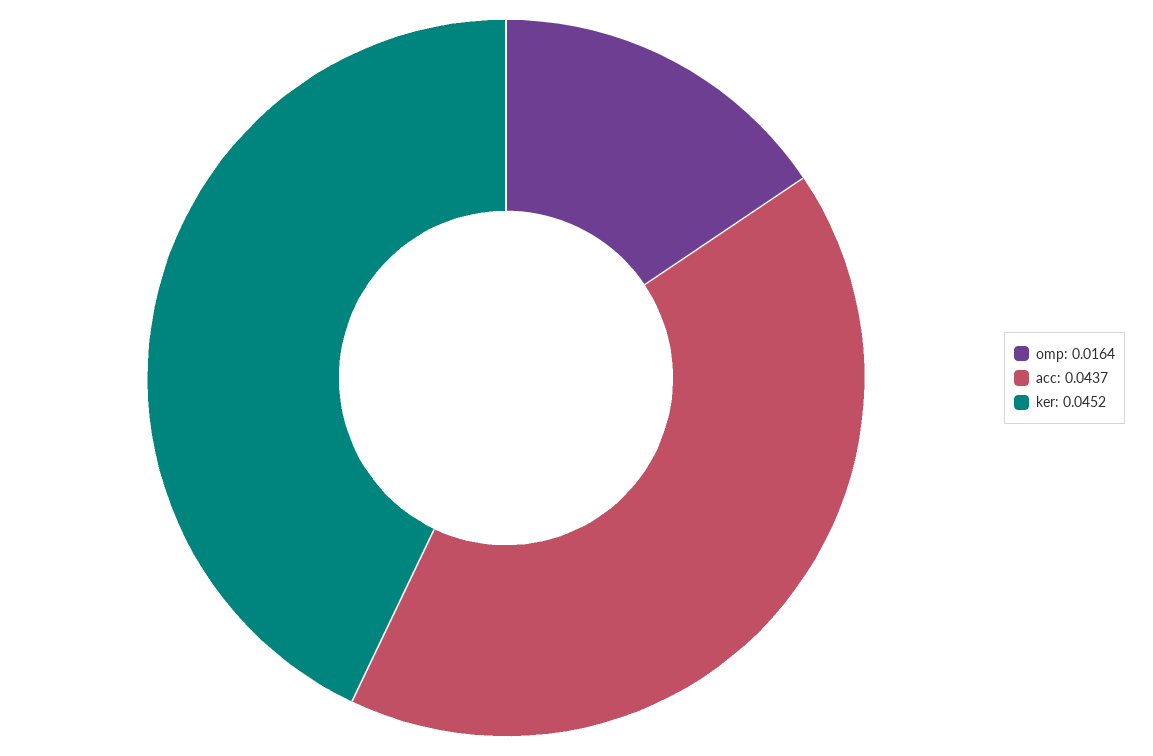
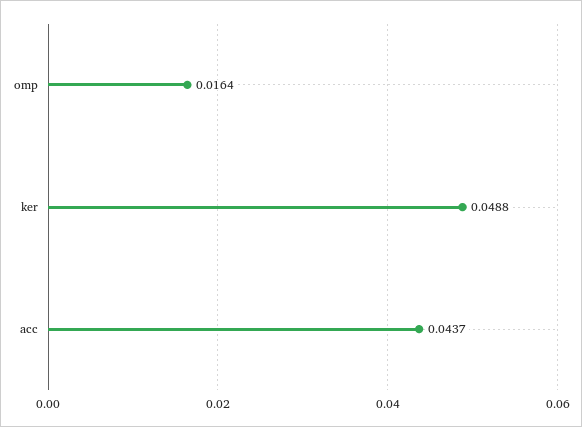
  {
    "omp": 0.0164,
    "acc": 0.0437,
-   "ker": 0.0452
+   "ker": 0.0488
  }

